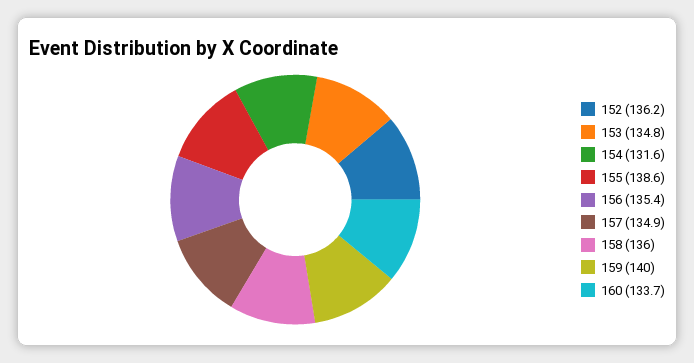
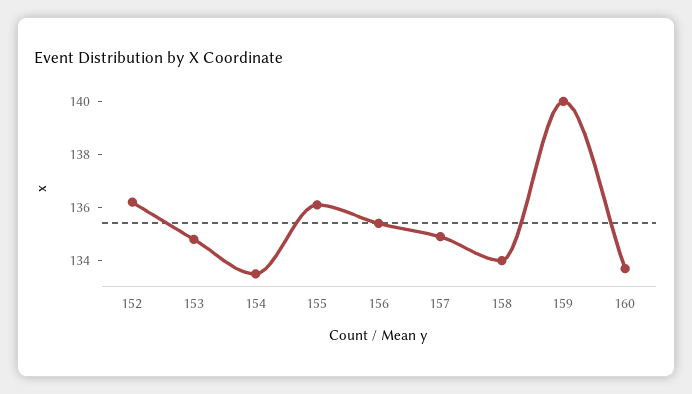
  {
    "152": 136.2,
    "153": 134.8,
-   "154": 131.6,
+   "154": 133.5,
-   "155": 138.6,
+   "155": 136,
    "156": 135.4,
    "157": 134.9,
-   "158": 136,
+   "158": 134,
    "159": 140,
    "160": 133.7
  }

